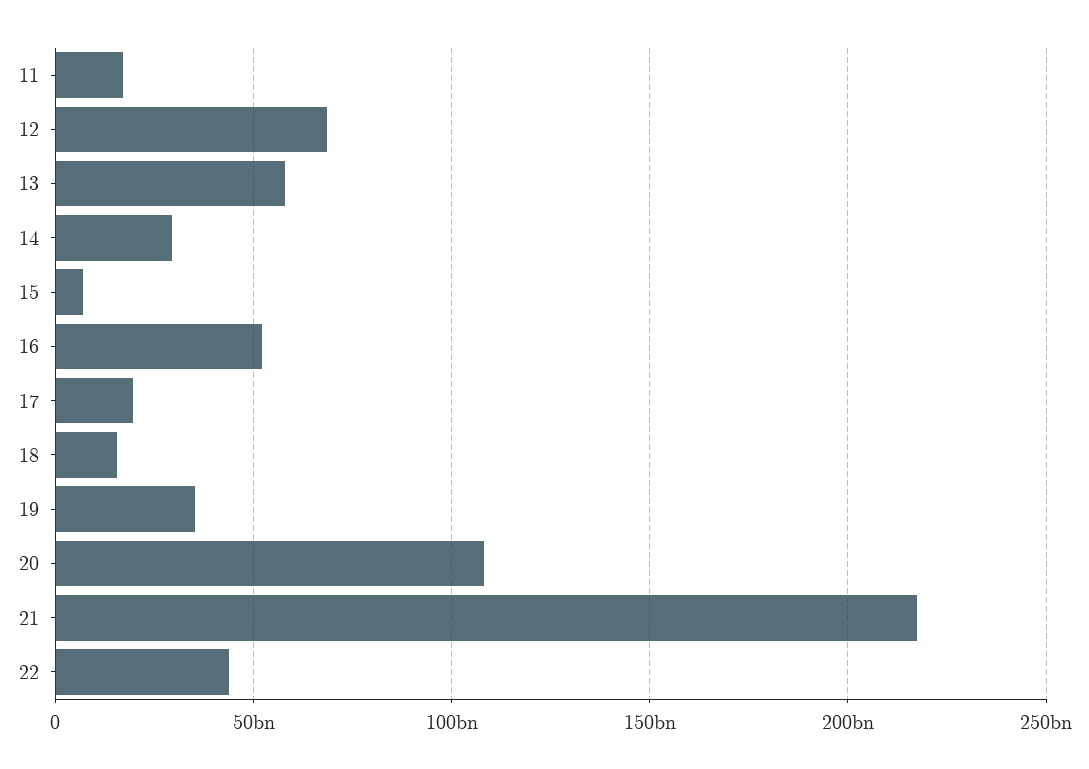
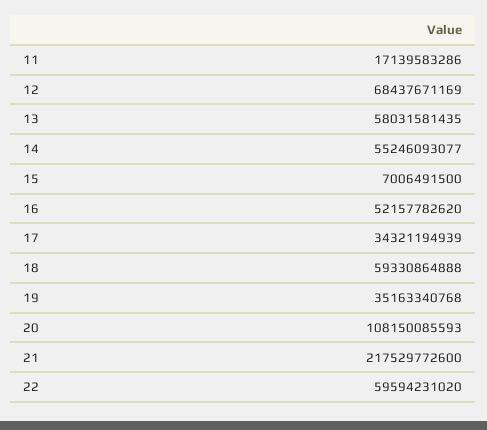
  {
    "11": 17139583286,
    "12": 68437671169,
    "13": 58031581435,
-   "14": 30000000000,
+   "14": 55246093077,
    "15": 7006491500,
    "16": 52157782620,
-   "17": 20000000000,
+   "17": 34321194939,
-   "18": 15000000000,
+   "18": 59330864888,
    "19": 35163340768,
    "20": 108150085593,
    "21": 217529772600,
-   "22": 45000000000
+   "22": 59594231020
  }

